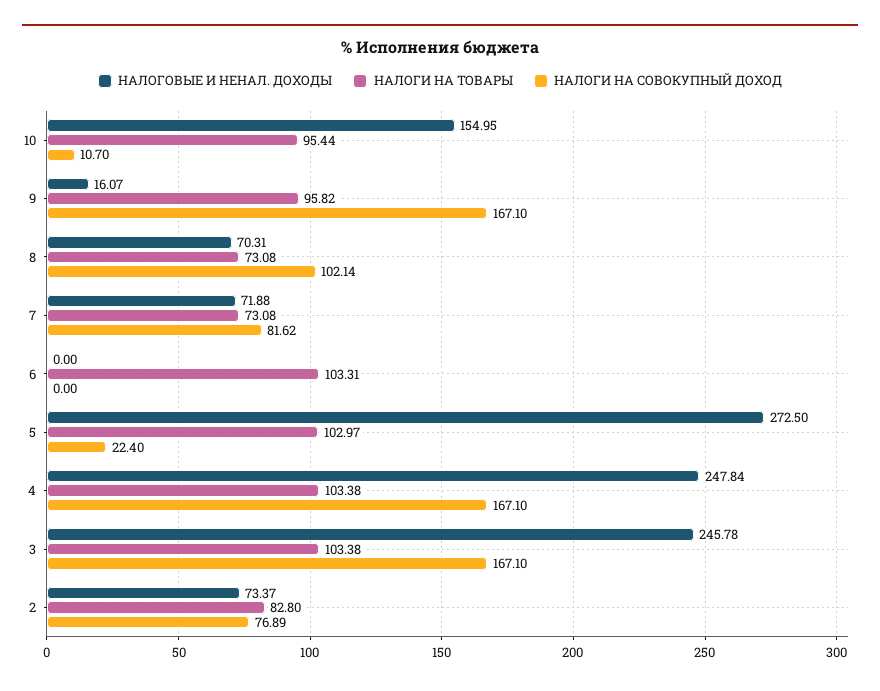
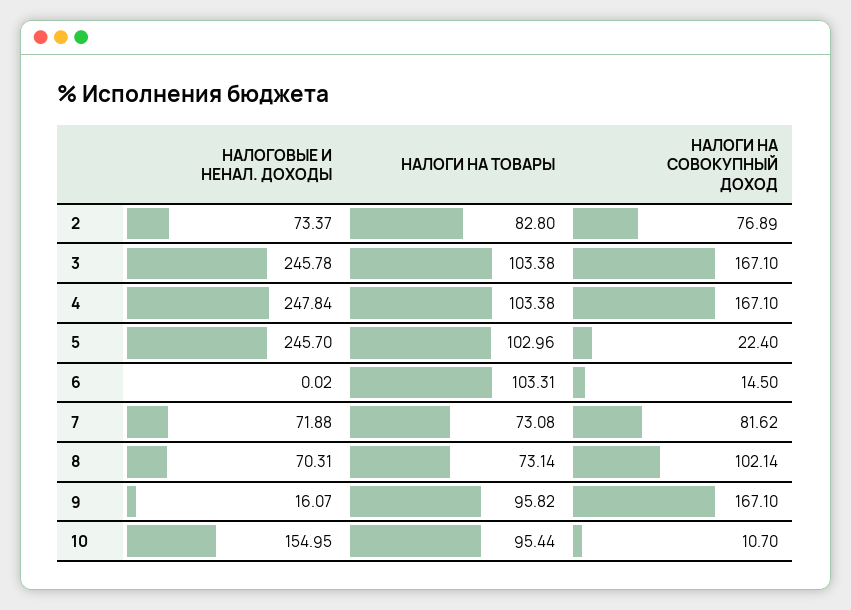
  {
    "НАЛОГОВЫЕ И НЕНАЛ. ДОХОДЫ": {
      "10": 154.95,
      "9": 16.07,
      "8": 70.31,
      "7": 71.88,
-     "6": 0,
+     "6": 0.02,
-     "5": 272.5,
+     "5": 245.7,
      "4": 247.84,
      "3": 245.78,
      "2": 73.37
    },
    "НАЛОГИ НА ТОВАРЫ": {
      "10": 95.44,
      "9": 95.82,
-     "8": 73.08,
+     "8": 73.14,
      "7": 73.08,
      "6": 103.31,
-     "5": 102.97,
+     "5": 102.96,
      "4": 103.38,
      "3": 103.38,
      "2": 82.8
    },
    "НАЛОГИ НА СОВОКУПНЫЙ ДОХОД": {
      "10": 10.7,
      "9": 167.1,
      "8": 102.14,
      "7": 81.62,
-     "6": 0,
+     "6": 14.5,
      "5": 22.4,
      "4": 167.1,
      "3": 167.1,
      "2": 76.89
    }
  }

